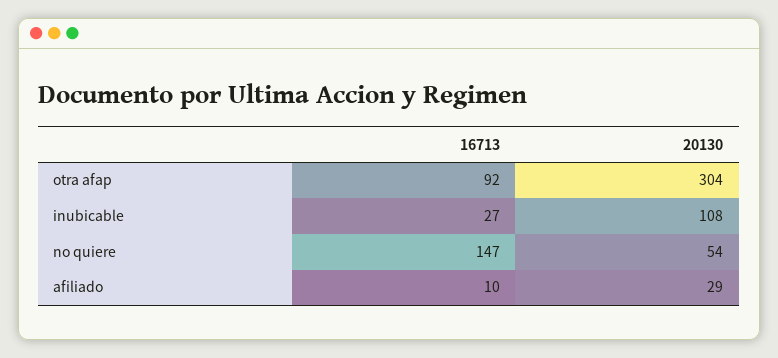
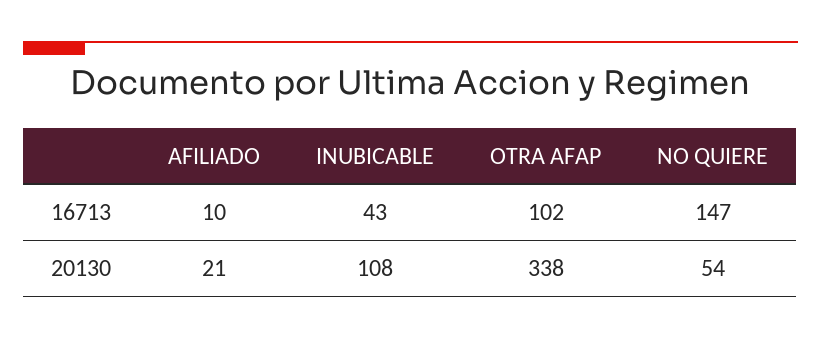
  {
    "16713": {
-     "otra afap": 92,
+     "otra afap": 102,
-     "inubicable": 27,
+     "inubicable": 43,
      "no quiere": 147,
      "afiliado": 10
    },
    "20130": {
-     "otra afap": 304,
+     "otra afap": 338,
      "inubicable": 108,
      "no quiere": 54,
-     "afiliado": 29
+     "afiliado": 21
    }
  }

